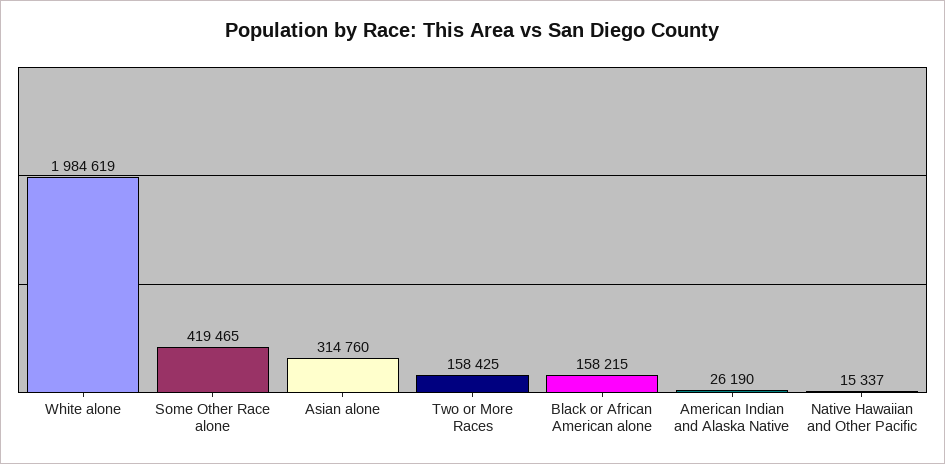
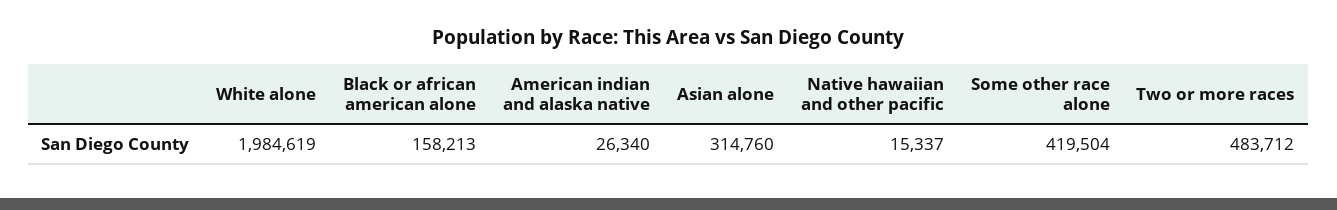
  {
    "White alone": 1984619,
-   "Some Other Race alone": 419465,
+   "Some Other Race alone": 419504,
    "Asian alone": 314760,
-   "Two or More Races": 158425,
+   "Two or More Races": 483712,
-   "Black or African American alone": 158215,
+   "Black or African American alone": 158213,
-   "American Indian and Alaska Native": 26190,
+   "American Indian and Alaska Native": 26340,
    "Native Hawaiian and Other Pacific": 15337
  }

